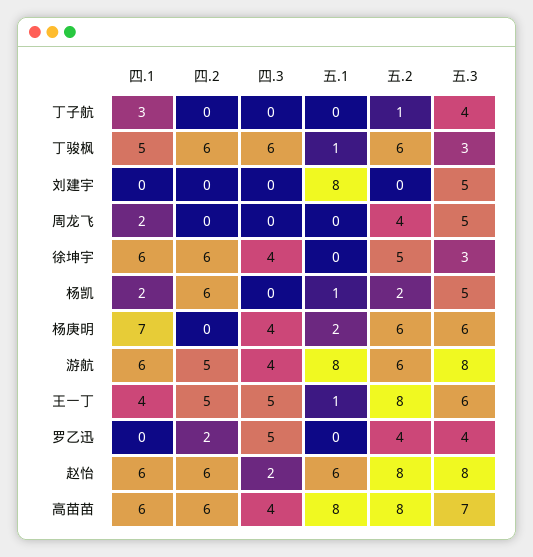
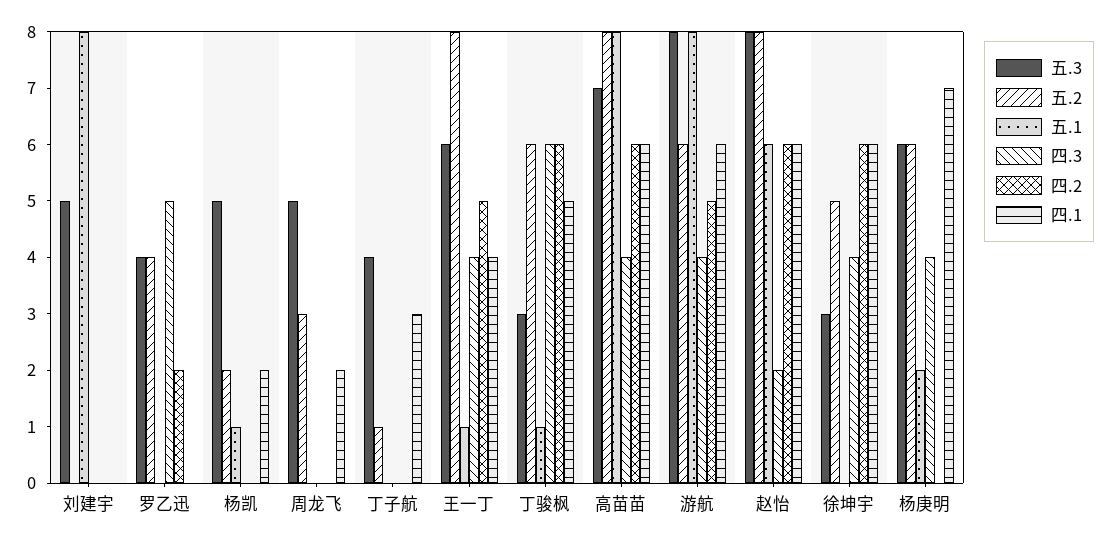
  {
    "四.1": {
      "丁子航": 3,
      "丁骏枫": 5,
      "刘建宇": 0,
      "周龙飞": 2,
      "徐坤宇": 6,
      "杨凯": 2,
      "杨庚明": 7,
      "游航": 6,
      "王一丁": 4,
      "罗乙迅": 0,
      "赵怡": 6,
      "高苗苗": 6
    },
    "四.2": {
      "丁子航": 0,
      "丁骏枫": 6,
      "刘建宇": 0,
      "周龙飞": 0,
      "徐坤宇": 6,
-     "杨凯": 6,
+     "杨凯": 0,
      "杨庚明": 0,
      "游航": 5,
      "王一丁": 5,
      "罗乙迅": 2,
      "赵怡": 6,
      "高苗苗": 6
    },
    "四.3": {
      "丁子航": 0,
      "丁骏枫": 6,
      "刘建宇": 0,
      "周龙飞": 0,
      "徐坤宇": 4,
      "杨凯": 0,
      "杨庚明": 4,
      "游航": 4,
-     "王一丁": 5,
+     "王一丁": 4,
      "罗乙迅": 5,
      "赵怡": 2,
      "高苗苗": 4
    },
    "五.1": {
      "丁子航": 0,
      "丁骏枫": 1,
      "刘建宇": 8,
      "周龙飞": 0,
      "徐坤宇": 0,
      "杨凯": 1,
      "杨庚明": 2,
      "游航": 8,
      "王一丁": 1,
      "罗乙迅": 0,
      "赵怡": 6,
      "高苗苗": 8
    },
    "五.2": {
      "丁子航": 1,
      "丁骏枫": 6,
      "刘建宇": 0,
-     "周龙飞": 4,
+     "周龙飞": 3,
      "徐坤宇": 5,
      "杨凯": 2,
      "杨庚明": 6,
      "游航": 6,
      "王一丁": 8,
      "罗乙迅": 4,
      "赵怡": 8,
      "高苗苗": 8
    },
    "五.3": {
      "丁子航": 4,
      "丁骏枫": 3,
      "刘建宇": 5,
      "周龙飞": 5,
      "徐坤宇": 3,
      "杨凯": 5,
      "杨庚明": 6,
      "游航": 8,
      "王一丁": 6,
      "罗乙迅": 4,
      "赵怡": 8,
      "高苗苗": 7
    }
  }

